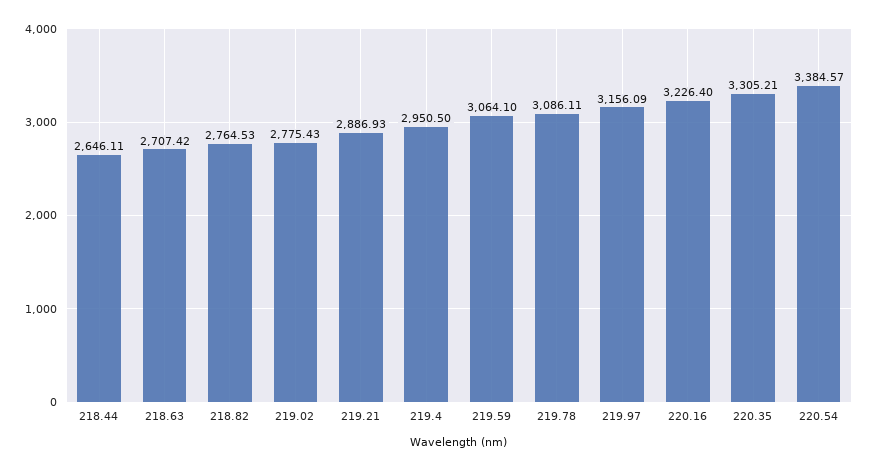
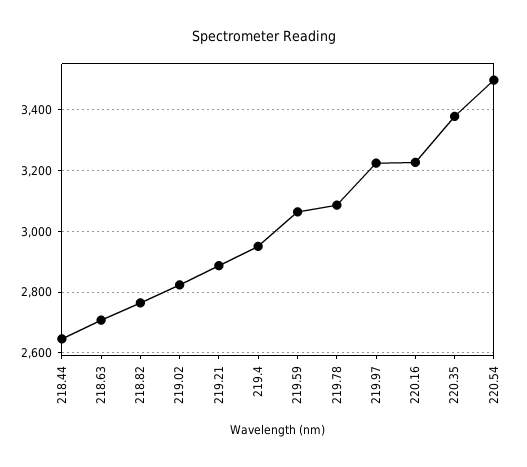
  {
    "218.44": 2646.11,
    "218.63": 2707.42,
    "218.82": 2764.53,
-   "219.02": 2775.43,
+   "219.02": 2820,
    "219.21": 2886.93,
    "219.4": 2950.5,
    "219.59": 3064.1,
    "219.78": 3086.11,
-   "219.97": 3156.09,
+   "219.97": 3220,
    "220.16": 3226.4,
-   "220.35": 3305.21,
+   "220.35": 3380,
-   "220.54": 3384.57
+   "220.54": 3500
  }

